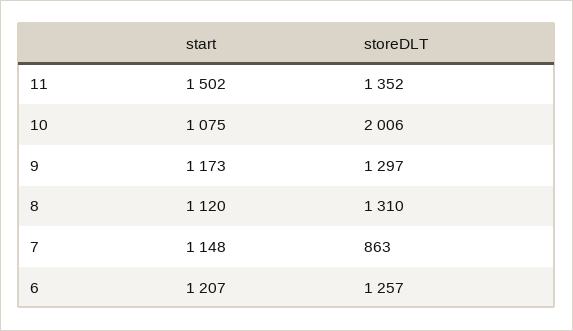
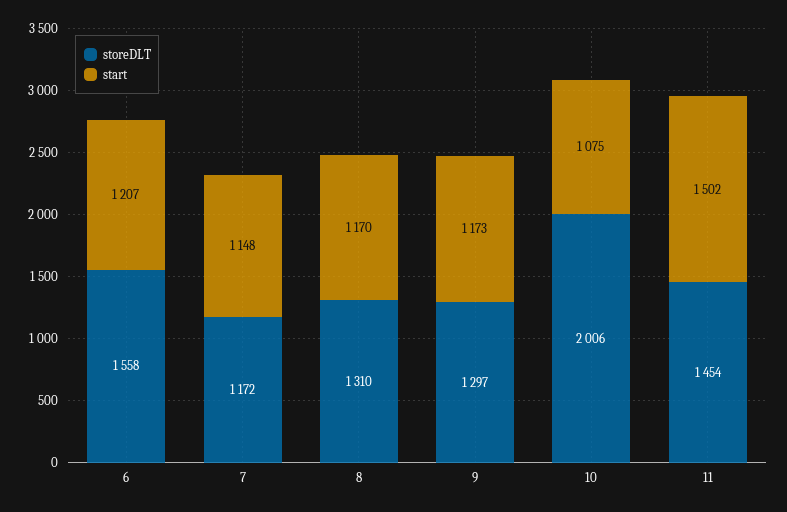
  {
    "start": {
      "11": 1502,
      "10": 1075,
      "9": 1173,
-     "8": 1120,
+     "8": 1170,
      "7": 1148,
      "6": 1207
    },
    "storeDLT": {
-     "11": 1352,
+     "11": 1454,
      "10": 2006,
      "9": 1297,
      "8": 1310,
-     "7": 863,
+     "7": 1172,
-     "6": 1257
+     "6": 1558
    }
  }

